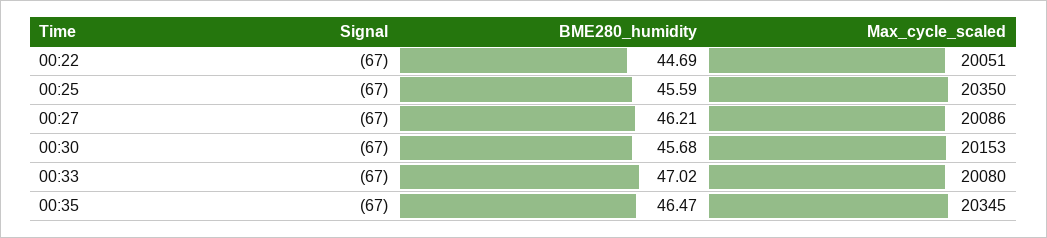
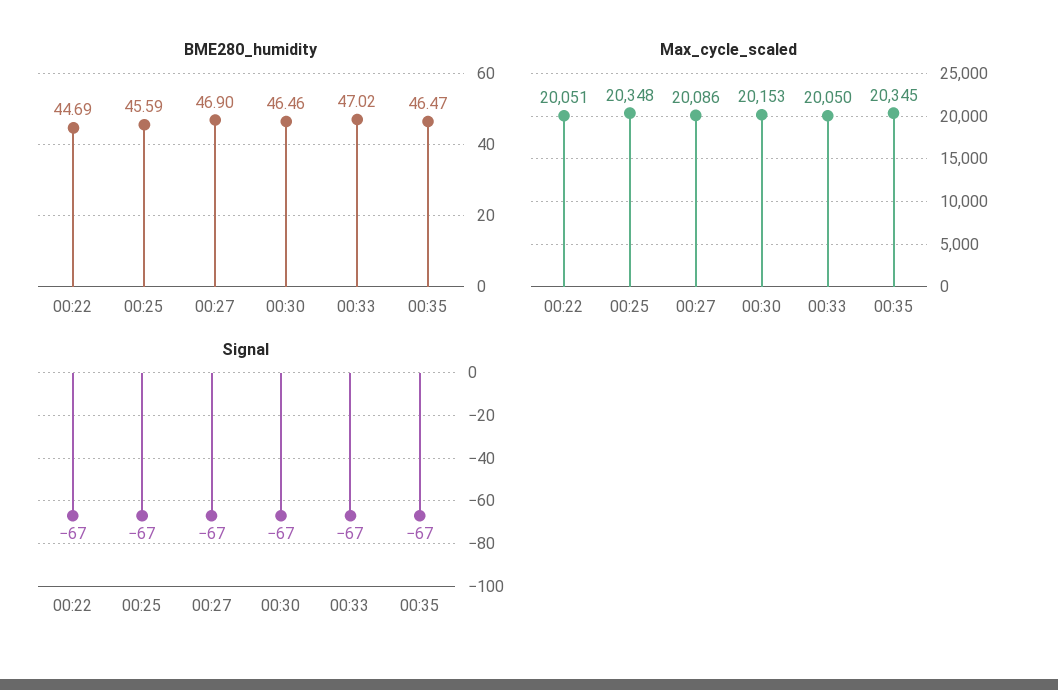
  {
    "Signal": {
      "00:22": -67,
      "00:25": -67,
      "00:27": -67,
      "00:30": -67,
      "00:33": -67,
      "00:35": -67
    },
    "BME280_humidity": {
      "00:22": 44.69,
      "00:25": 45.59,
-     "00:27": 46.21,
+     "00:27": 46.9,
-     "00:30": 45.68,
+     "00:30": 46.46,
      "00:33": 47.02,
      "00:35": 46.47
    },
    "Max_cycle_scaled": {
      "00:22": 20051,
-     "00:25": 20350,
+     "00:25": 20348,
      "00:27": 20086,
      "00:30": 20153,
-     "00:33": 20080,
+     "00:33": 20050,
      "00:35": 20345
    }
  }

